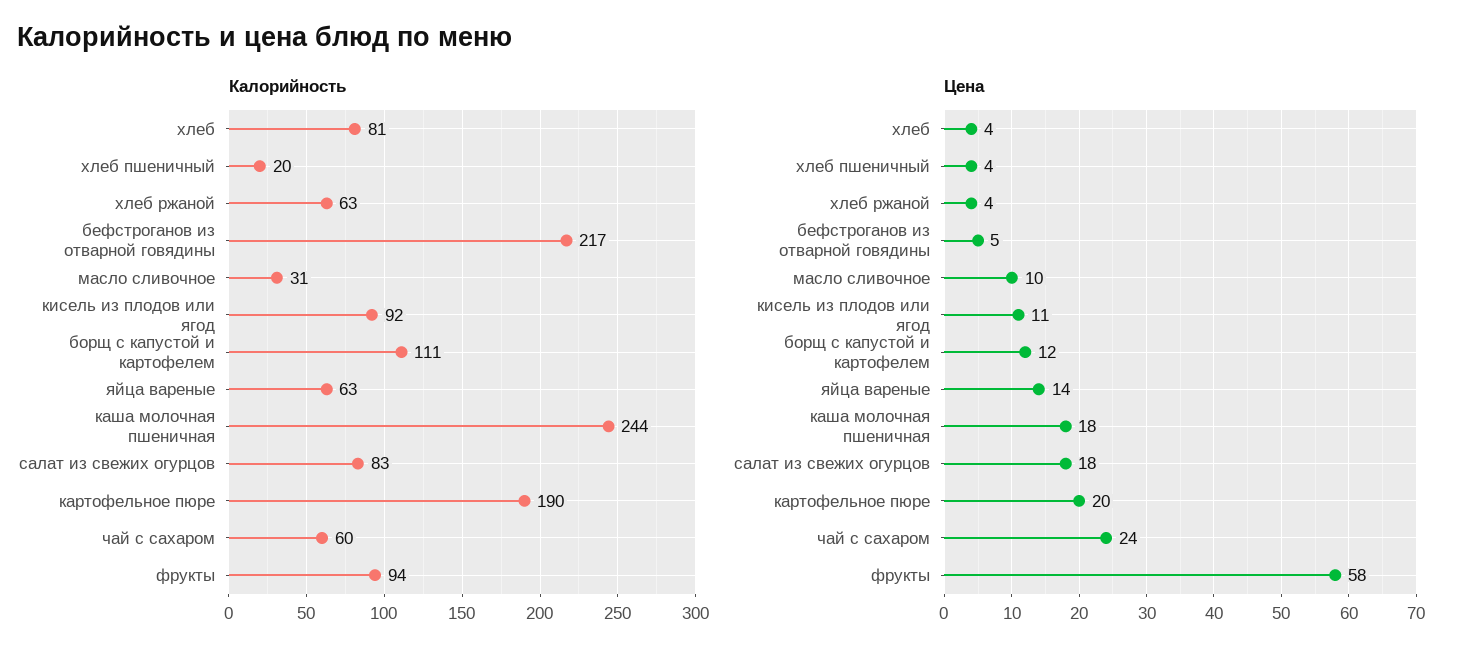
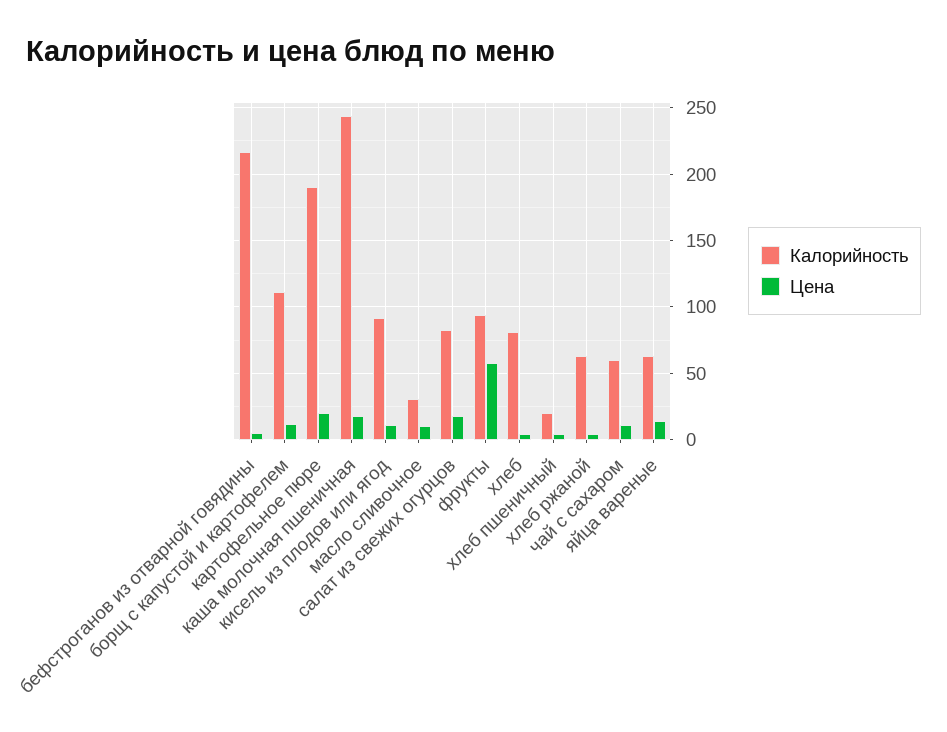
  {
    "Калорийность": {
      "хлеб": 81,
      "хлеб пшеничный": 20,
      "хлеб ржаной": 63,
      "бефстроганов из отварной говядины": 217,
      "масло сливочное": 31,
      "кисель из плодов или ягод": 92,
      "борщ с капустой и картофелем": 111,
      "яйца вареные": 63,
      "каша молочная пшеничная": 244,
      "салат из свежих огурцов": 83,
      "картофельное пюре": 190,
      "чай с сахаром": 60,
      "фрукты": 94
    },
    "Цена": {
      "хлеб": 4,
      "хлеб пшеничный": 4,
      "хлеб ржаной": 4,
      "бефстроганов из отварной говядины": 5,
      "масло сливочное": 10,
      "кисель из плодов или ягод": 11,
      "борщ с капустой и картофелем": 12,
      "яйца вареные": 14,
      "каша молочная пшеничная": 18,
      "салат из свежих огурцов": 18,
      "картофельное пюре": 20,
-     "чай с сахаром": 24,
+     "чай с сахаром": 10,
      "фрукты": 58
    }
  }

